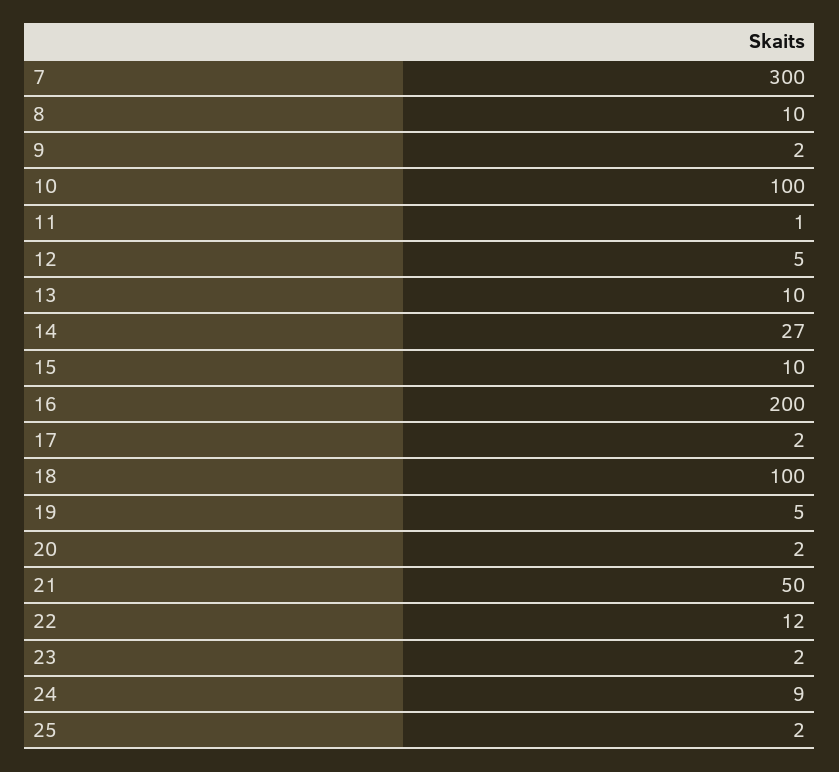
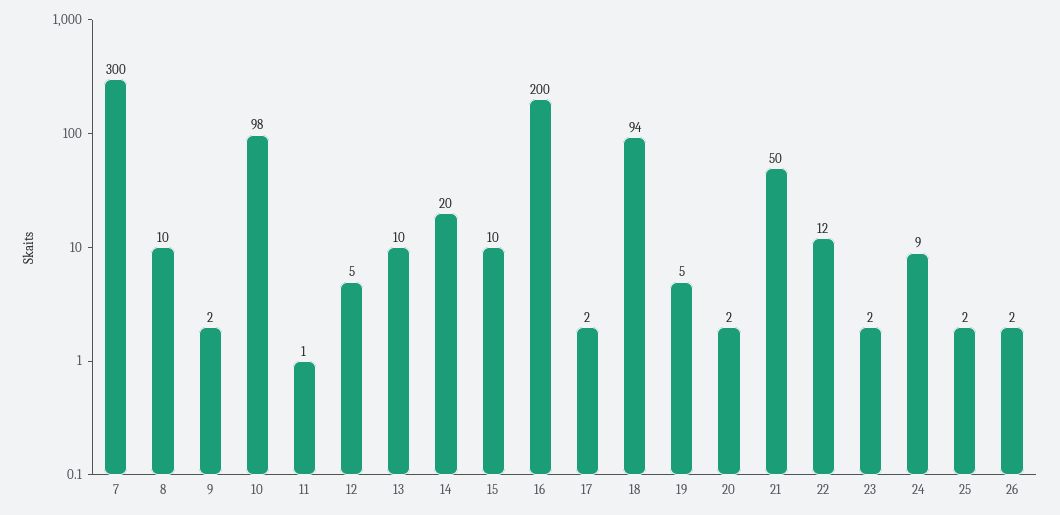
  {
    "7": 300,
    "8": 10,
    "9": 2,
-   "10": 100,
+   "10": 98,
    "11": 1,
    "12": 5,
    "13": 10,
-   "14": 27,
+   "14": 20,
    "15": 10,
    "16": 200,
    "17": 2,
-   "18": 100,
+   "18": 94,
    "19": 5,
    "20": 2,
    "21": 50,
    "22": 12,
    "23": 2,
    "24": 9,
-   "25": 2
+   "25": 2,
+   "26": 2
  }

